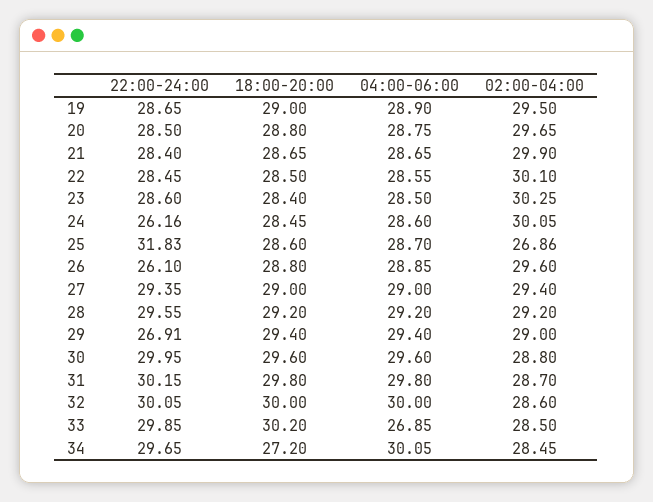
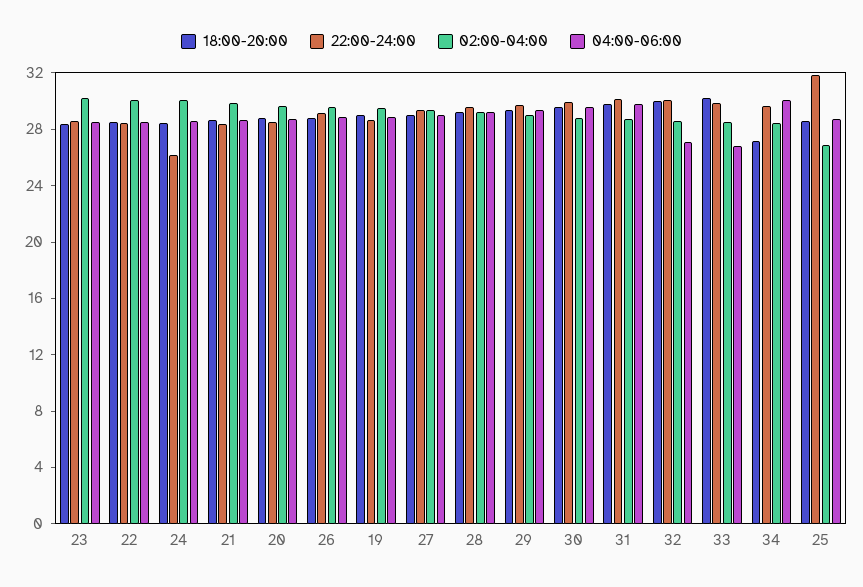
  {
    "22:00-24:00": {
      "19": 28.65,
      "20": 28.5,
      "21": 28.4,
      "22": 28.45,
      "23": 28.6,
      "24": 26.16,
      "25": 31.83,
-     "26": 26.1,
+     "26": 29,
      "27": 29.35,
      "28": 29.55,
-     "29": 26.91,
+     "29": 30,
      "30": 29.95,
      "31": 30.15,
      "32": 30.05,
      "33": 29.85,
      "34": 29.65
    },
    "18:00-20:00": {
      "19": 29,
      "20": 28.8,
      "21": 28.65,
      "22": 28.5,
      "23": 28.4,
      "24": 28.45,
      "25": 28.6,
      "26": 28.8,
      "27": 29,
      "28": 29.2,
      "29": 29.4,
      "30": 29.6,
      "31": 29.8,
      "32": 30,
      "33": 30.2,
      "34": 27.2
    },
    "04:00-06:00": {
      "19": 28.9,
      "20": 28.75,
      "21": 28.65,
      "22": 28.55,
      "23": 28.5,
      "24": 28.6,
      "25": 28.7,
      "26": 28.85,
      "27": 29,
      "28": 29.2,
      "29": 29.4,
      "30": 29.6,
      "31": 29.8,
-     "32": 30,
+     "32": 27,
      "33": 26.85,
      "34": 30.05
    },
    "02:00-04:00": {
      "19": 29.5,
      "20": 29.65,
      "21": 29.9,
      "22": 30.1,
      "23": 30.25,
      "24": 30.05,
      "25": 26.86,
      "26": 29.6,
      "27": 29.4,
      "28": 29.2,
      "29": 29,
      "30": 28.8,
      "31": 28.7,
      "32": 28.6,
      "33": 28.5,
      "34": 28.45
    }
  }

